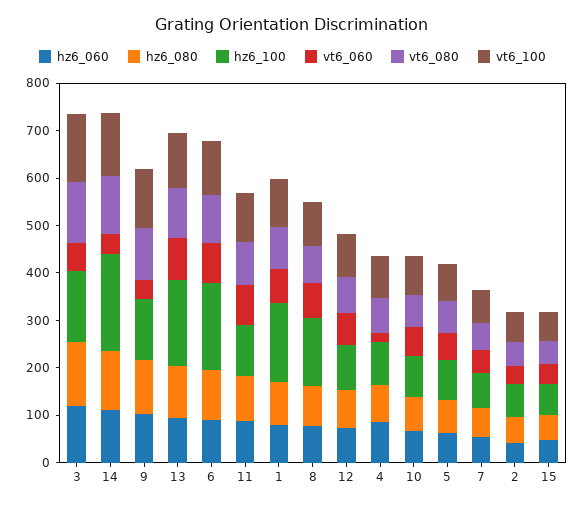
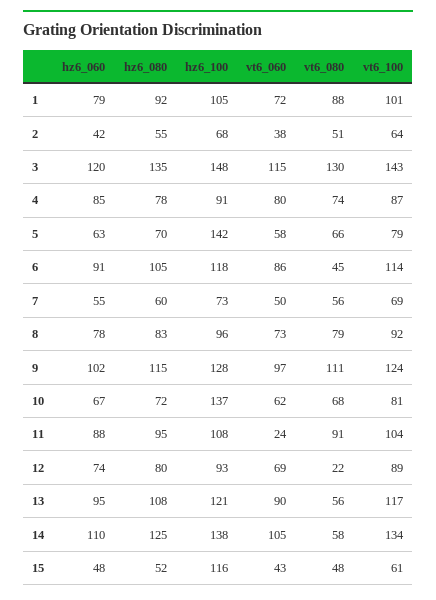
  {
    "hz6_060": {
      "3": 120,
      "14": 110,
      "9": 102,
      "13": 95,
      "6": 91,
      "11": 88,
      "1": 79,
      "8": 78,
      "12": 74,
      "4": 85,
      "10": 67,
      "5": 63,
      "7": 55,
      "2": 42,
      "15": 48
    },
    "hz6_080": {
      "3": 135,
      "14": 125,
      "9": 115,
      "13": 108,
      "6": 105,
      "11": 95,
      "1": 92,
      "8": 83,
      "12": 80,
      "4": 78,
      "10": 72,
      "5": 70,
      "7": 60,
      "2": 55,
      "15": 52
    },
    "hz6_100": {
      "3": 148,
-     "14": 200,
+     "14": 138,
      "9": 128,
-     "13": 180,
+     "13": 121,
-     "6": 180,
+     "6": 118,
      "11": 108,
-     "1": 160,
+     "1": 105,
-     "8": 140,
+     "8": 96,
      "12": 93,
      "4": 91,
-     "10": 80,
+     "10": 137,
-     "5": 80,
+     "5": 142,
      "7": 73,
      "2": 68,
-     "15": 60
+     "15": 116
    },
    "vt6_060": {
-     "3": 60,
+     "3": 115,
-     "14": 40,
+     "14": 105,
-     "9": 40,
+     "9": 97,
      "13": 90,
      "6": 86,
-     "11": 80,
+     "11": 24,
      "1": 72,
      "8": 73,
      "12": 69,
-     "4": 20,
+     "4": 80,
      "10": 62,
      "5": 58,
      "7": 50,
      "2": 38,
      "15": 43
    },
    "vt6_080": {
      "3": 130,
-     "14": 120,
+     "14": 58,
      "9": 111,
-     "13": 100,
+     "13": 56,
-     "6": 100,
+     "6": 45,
      "11": 91,
      "1": 88,
      "8": 79,
-     "12": 80,
+     "12": 22,
      "4": 74,
      "10": 68,
      "5": 66,
      "7": 56,
      "2": 51,
      "15": 48
    },
    "vt6_100": {
      "3": 143,
      "14": 134,
      "9": 124,
      "13": 117,
      "6": 114,
      "11": 104,
      "1": 101,
      "8": 92,
      "12": 89,
      "4": 87,
      "10": 81,
      "5": 79,
      "7": 69,
      "2": 64,
      "15": 61
    }
  }

